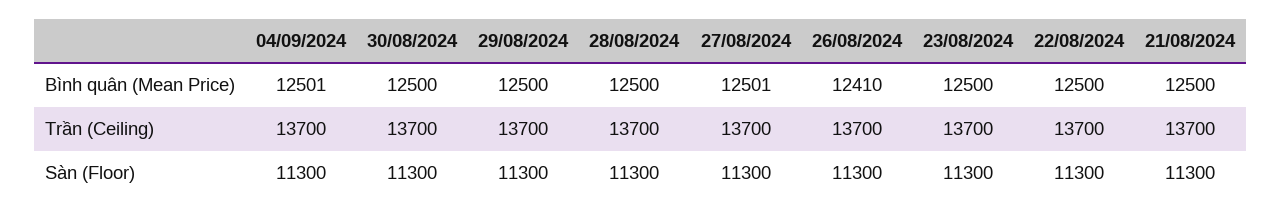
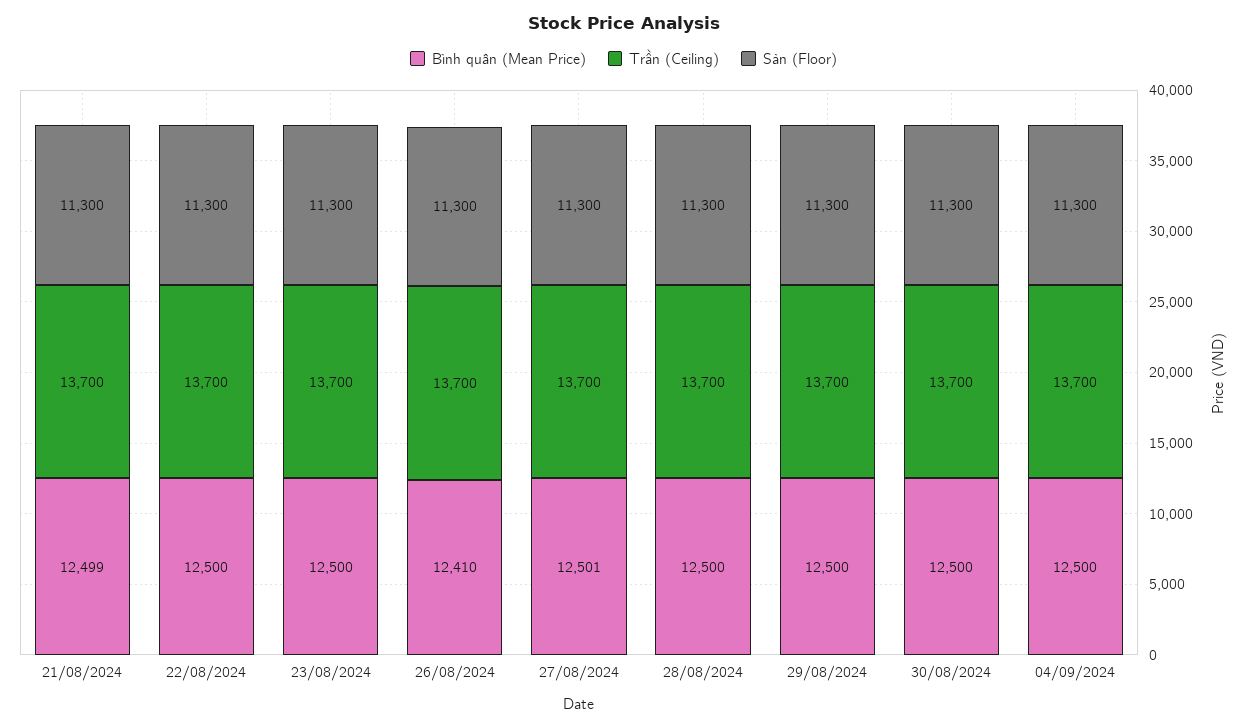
  {
    "Bình quân (Mean Price)": {
-     "04/09/2024": 12501,
+     "04/09/2024": 12500,
      "30/08/2024": 12500,
      "29/08/2024": 12500,
      "28/08/2024": 12500,
      "27/08/2024": 12501,
      "26/08/2024": 12410,
      "23/08/2024": 12500,
      "22/08/2024": 12500,
-     "21/08/2024": 12500
+     "21/08/2024": 12499
    },
    "Trần (Ceiling)": {
      "04/09/2024": 13700,
      "30/08/2024": 13700,
      "29/08/2024": 13700,
      "28/08/2024": 13700,
      "27/08/2024": 13700,
      "26/08/2024": 13700,
      "23/08/2024": 13700,
      "22/08/2024": 13700,
      "21/08/2024": 13700
    },
    "Sàn (Floor)": {
      "04/09/2024": 11300,
      "30/08/2024": 11300,
      "29/08/2024": 11300,
      "28/08/2024": 11300,
      "27/08/2024": 11300,
      "26/08/2024": 11300,
      "23/08/2024": 11300,
      "22/08/2024": 11300,
      "21/08/2024": 11300
    }
  }

